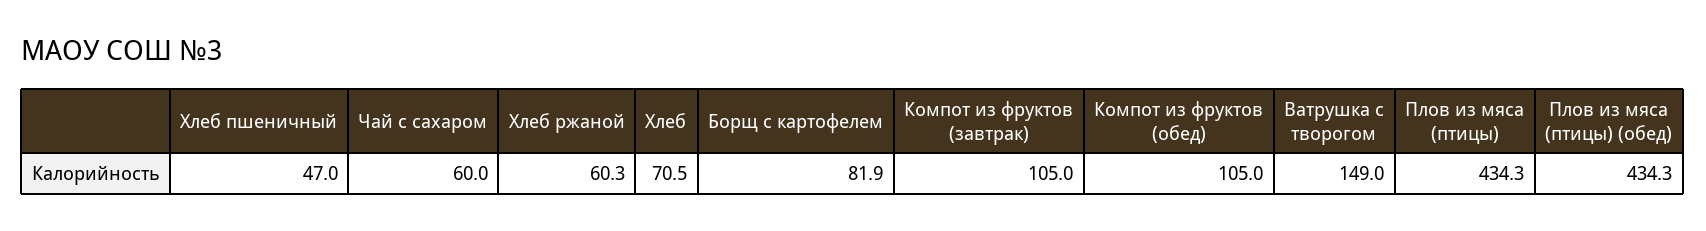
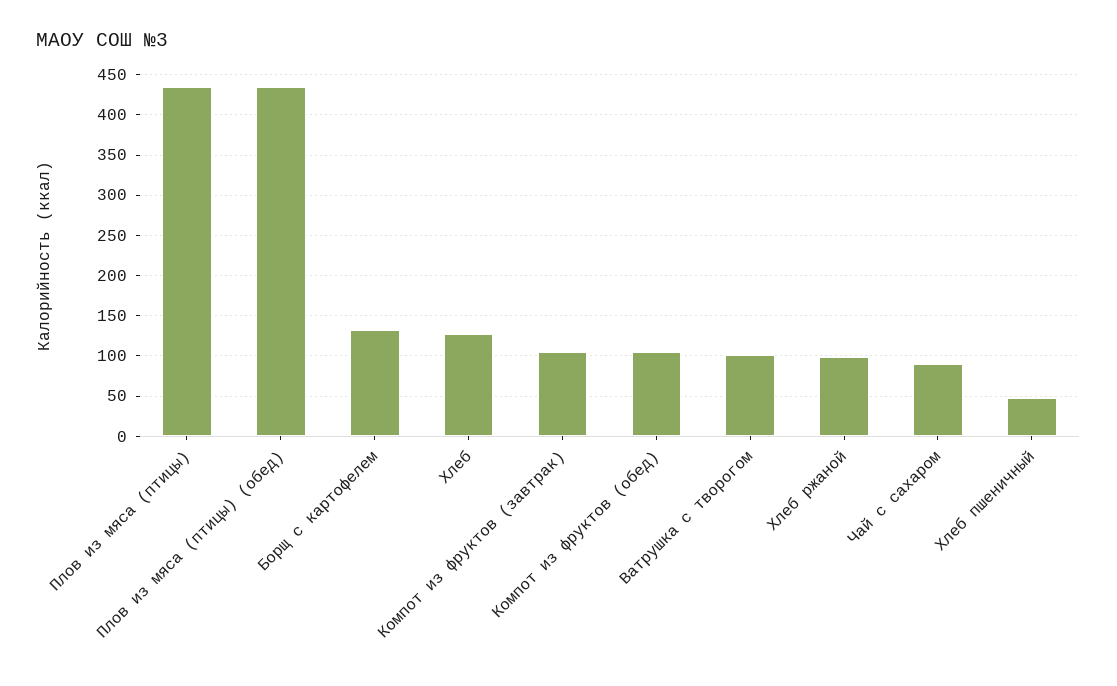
  {
    "Хлеб пшеничный": 47,
-   "Чай с сахаром": 60,
+   "Чай с сахаром": 90,
-   "Хлеб ржаной": 60.3,
+   "Хлеб ржаной": 100,
-   "Хлеб": 70.5,
+   "Хлеб": 130,
-   "Борщ с картофелем": 81.9,
+   "Борщ с картофелем": 130,
    "Компот из фруктов (завтрак)": 105,
    "Компот из фруктов (обед)": 105,
-   "Ватрушка с творогом": 149,
+   "Ватрушка с творогом": 100,
    "Плов из мяса (птицы)": 434.3,
    "Плов из мяса (птицы) (обед)": 434.3
  }

